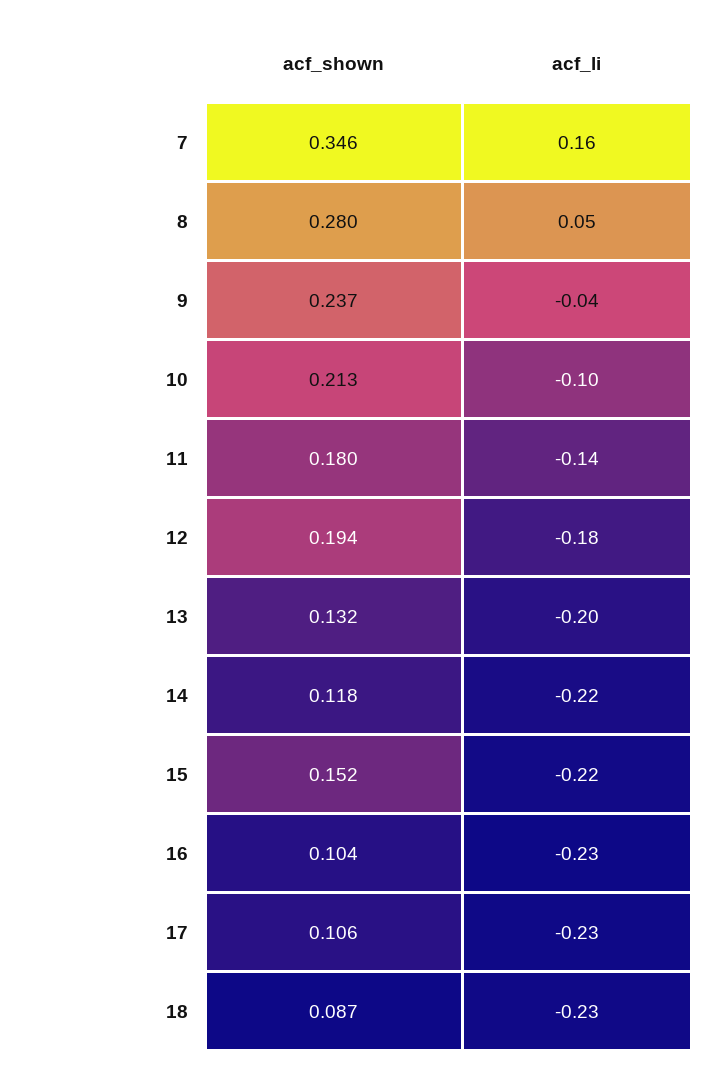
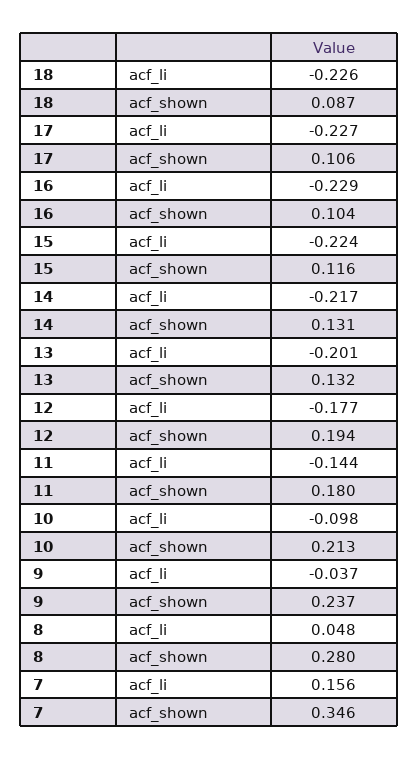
  {
    "acf_shown": {
      "7": 0.346,
      "8": 0.28,
      "9": 0.237,
      "10": 0.213,
      "11": 0.18,
      "12": 0.194,
      "13": 0.132,
-     "14": 0.118,
+     "14": 0.131,
-     "15": 0.152,
+     "15": 0.116,
      "16": 0.104,
      "17": 0.106,
      "18": 0.087
    },
    "acf_li": {
      "7": 0.156,
      "8": 0.048,
      "9": -0.037,
      "10": -0.098,
      "11": -0.144,
      "12": -0.177,
      "13": -0.201,
      "14": -0.217,
      "15": -0.224,
      "16": -0.229,
      "17": -0.227,
      "18": -0.226
    }
  }

